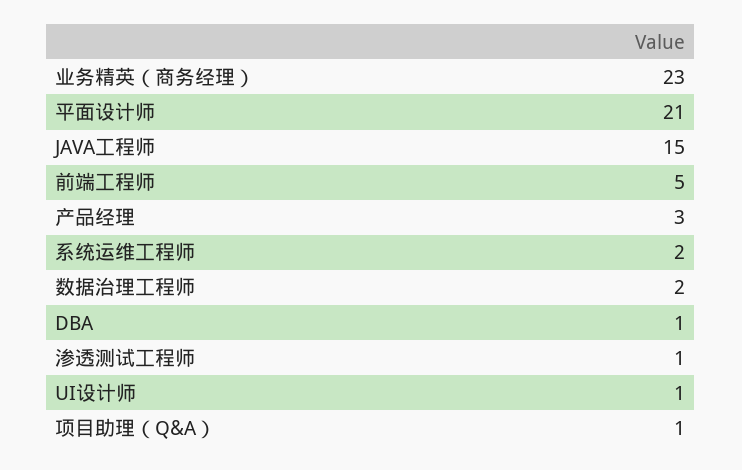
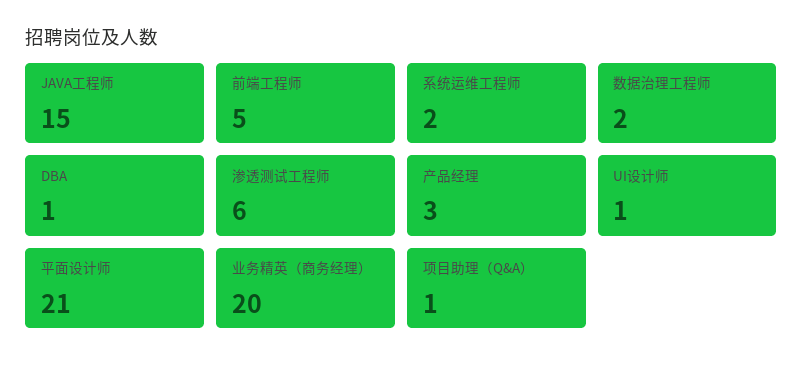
  {
-   "业务精英（商务经理）": 23,
+   "业务精英（商务经理）": 20,
    "平面设计师": 21,
    "JAVA工程师": 15,
    "前端工程师": 5,
    "产品经理": 3,
    "系统运维工程师": 2,
    "数据治理工程师": 2,
    "DBA": 1,
-   "渗透测试工程师": 1,
+   "渗透测试工程师": 6,
    "UI设计师": 1,
    "项目助理（Q&A）": 1
  }

